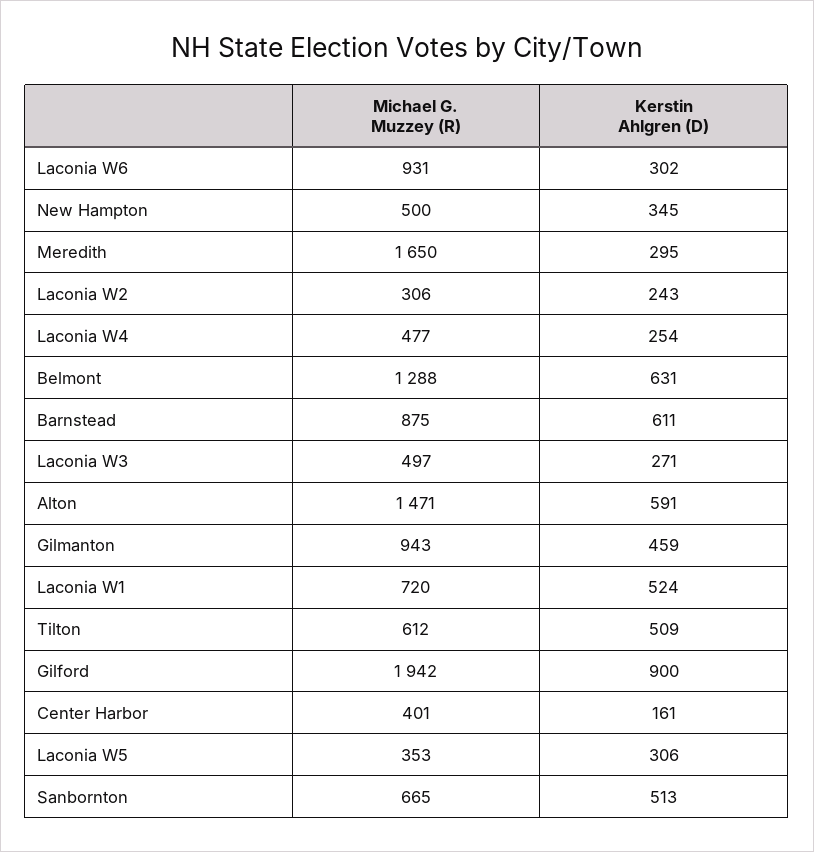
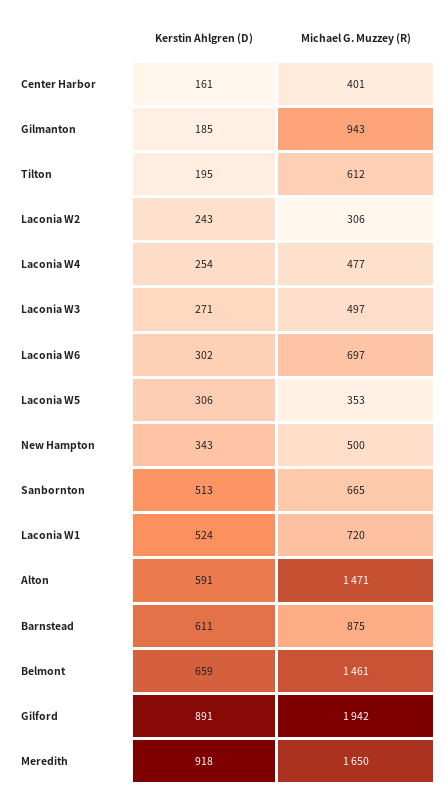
  {
    "Michael G. Muzzey (R)": {
-     "Laconia W6": 931,
+     "Laconia W6": 697,
      "New Hampton": 500,
      "Meredith": 1650,
      "Laconia W2": 306,
      "Laconia W4": 477,
-     "Belmont": 1288,
+     "Belmont": 1461,
      "Barnstead": 875,
      "Laconia W3": 497,
      "Alton": 1471,
      "Gilmanton": 943,
      "Laconia W1": 720,
      "Tilton": 612,
      "Gilford": 1942,
      "Center Harbor": 401,
      "Laconia W5": 353,
      "Sanbornton": 665
    },
    "Kerstin Ahlgren (D)": {
      "Laconia W6": 302,
-     "New Hampton": 345,
+     "New Hampton": 343,
-     "Meredith": 295,
+     "Meredith": 918,
      "Laconia W2": 243,
      "Laconia W4": 254,
-     "Belmont": 631,
+     "Belmont": 659,
      "Barnstead": 611,
      "Laconia W3": 271,
      "Alton": 591,
-     "Gilmanton": 459,
+     "Gilmanton": 185,
      "Laconia W1": 524,
-     "Tilton": 509,
+     "Tilton": 195,
-     "Gilford": 900,
+     "Gilford": 891,
      "Center Harbor": 161,
      "Laconia W5": 306,
      "Sanbornton": 513
    }
  }

